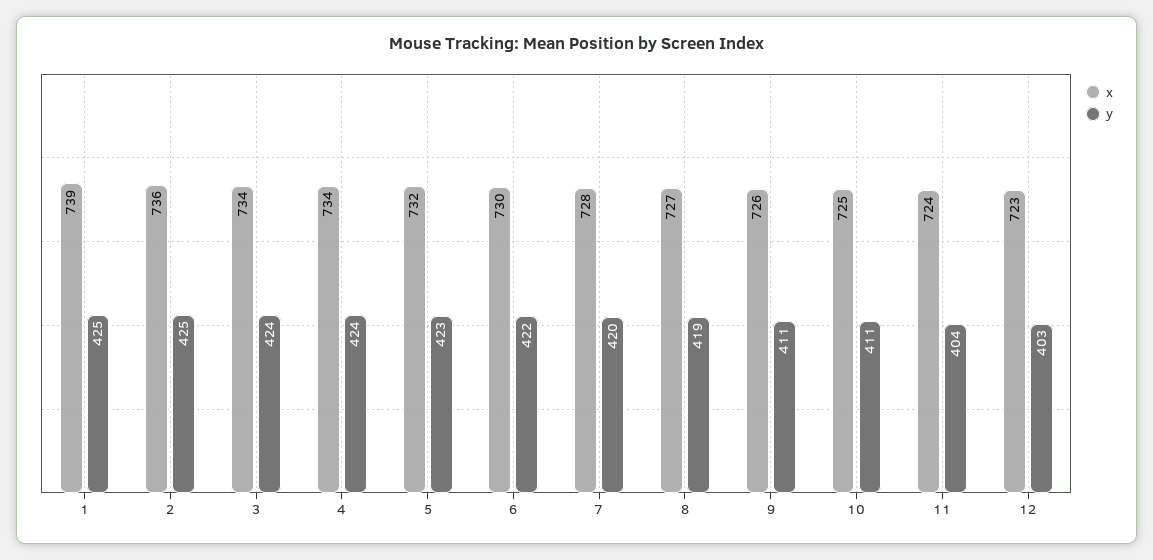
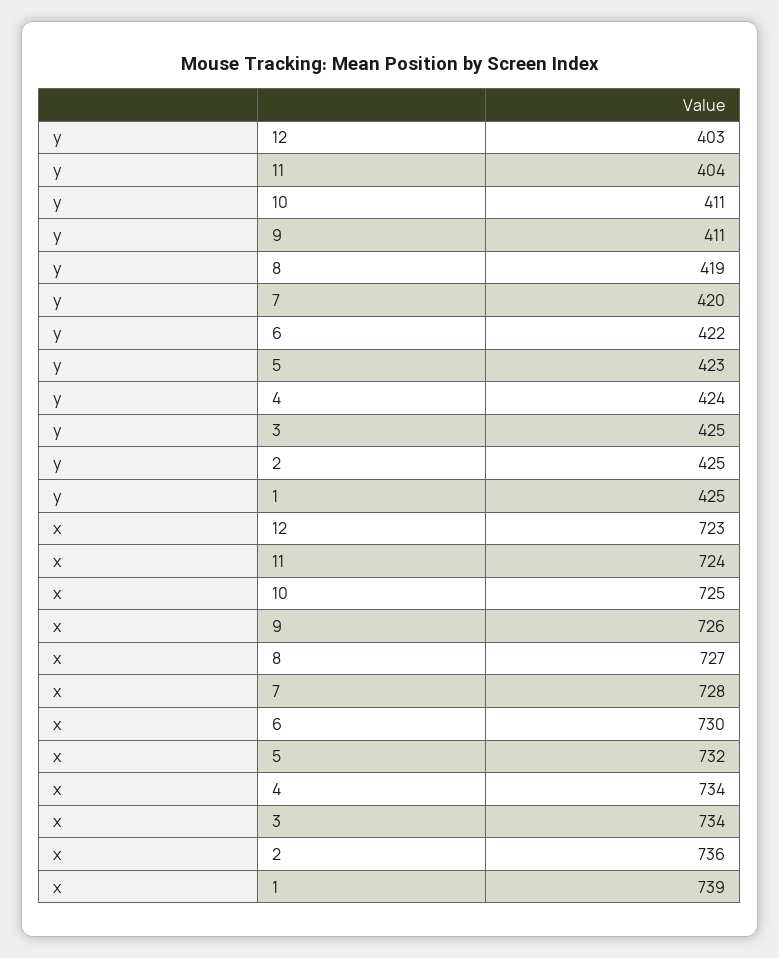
  {
    "x": {
      "1": 739,
      "2": 736,
      "3": 734,
      "4": 734,
      "5": 732,
      "6": 730,
      "7": 728,
      "8": 727,
      "9": 726,
      "10": 725,
      "11": 724,
      "12": 723
    },
    "y": {
      "1": 425,
      "2": 425,
-     "3": 424,
+     "3": 425,
      "4": 424,
      "5": 423,
      "6": 422,
      "7": 420,
      "8": 419,
      "9": 411,
      "10": 411,
      "11": 404,
      "12": 403
    }
  }

